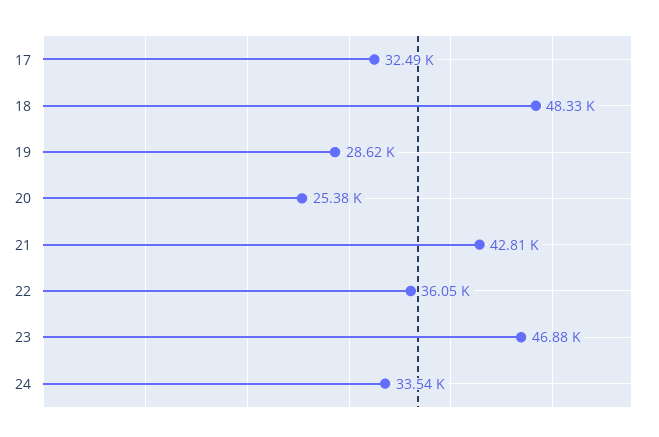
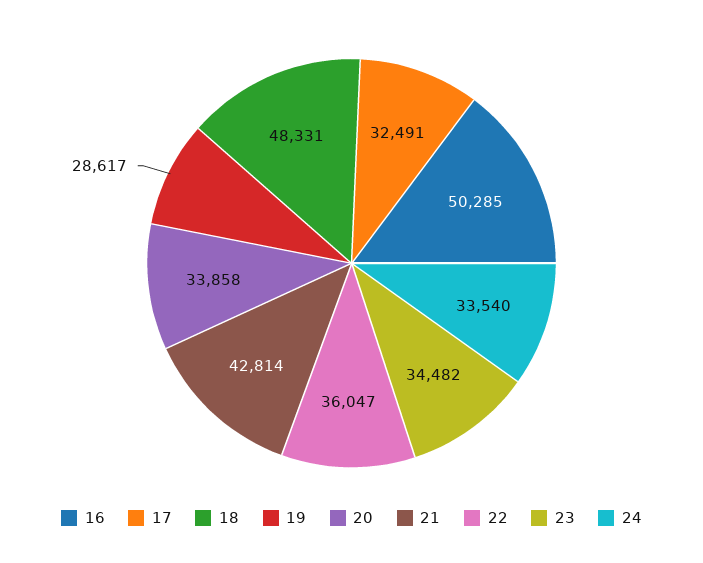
  {
    "17": 32491,
    "18": 48331,
    "19": 28617,
-   "20": 25380,
+   "20": 33858,
    "21": 42814,
    "22": 36047,
-   "23": 46880,
+   "23": 34482,
-   "24": 33540
+   "24": 33540,
+   "16": 50285
  }

